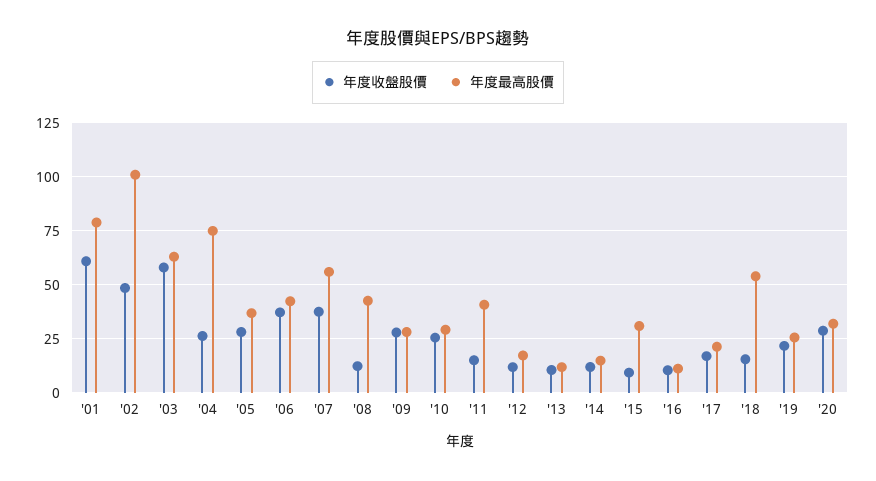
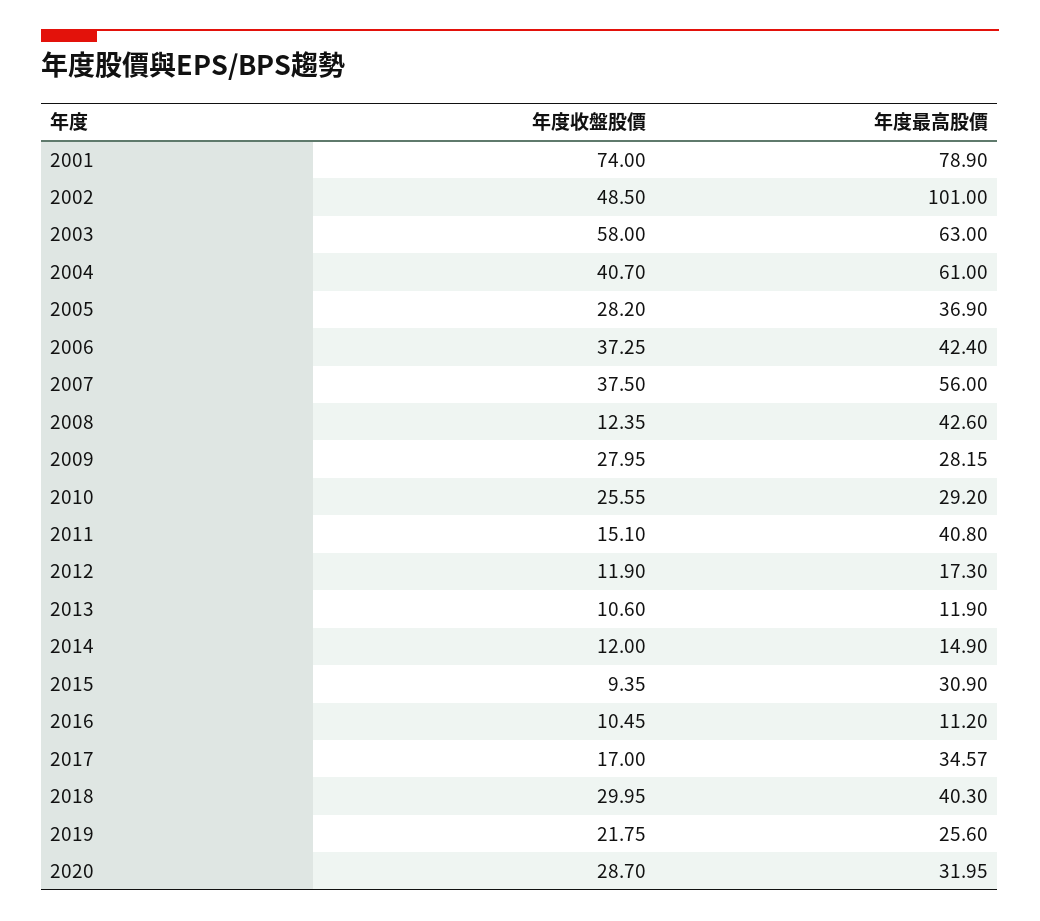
  {
    "年度收盤股價": {
-     "'01": 60,
+     "'01": 74,
      "'02": 48.5,
      "'03": 58,
-     "'04": 25,
+     "'04": 40.7,
      "'05": 28.2,
      "'06": 37.25,
      "'07": 37.5,
      "'08": 12.35,
      "'09": 27.95,
      "'10": 25.55,
      "'11": 15.1,
      "'12": 11.9,
      "'13": 10.6,
      "'14": 12,
      "'15": 9.35,
      "'16": 10.45,
      "'17": 17,
-     "'18": 15,
+     "'18": 29.95,
      "'19": 21.75,
      "'20": 28.7
    },
    "年度最高股價": {
      "'01": 78.9,
      "'02": 101,
      "'03": 63,
-     "'04": 75,
+     "'04": 61,
      "'05": 36.9,
      "'06": 42.4,
      "'07": 56,
      "'08": 42.6,
      "'09": 28.15,
      "'10": 29.2,
      "'11": 40.8,
      "'12": 17.3,
      "'13": 11.9,
      "'14": 14.9,
      "'15": 30.9,
      "'16": 11.2,
-     "'17": 20,
+     "'17": 34.57,
-     "'18": 55,
+     "'18": 40.3,
      "'19": 25.6,
      "'20": 31.95
    }
  }

